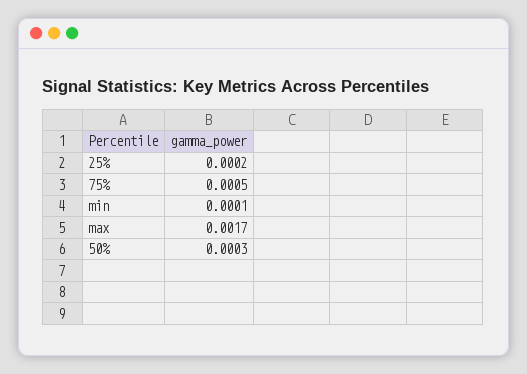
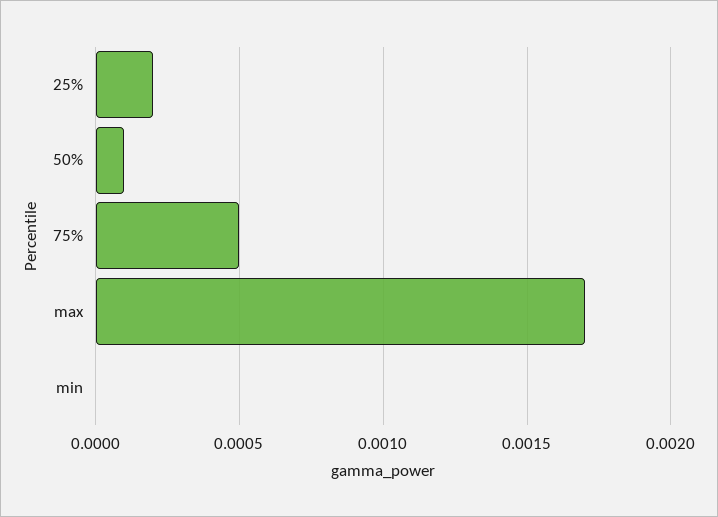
  {
    "25%": 0.0002,
    "75%": 0.0005,
-   "min": 0.0001,
+   "min": 0,
    "max": 0.0017,
-   "50%": 0.0003
+   "50%": 0.0001
  }

